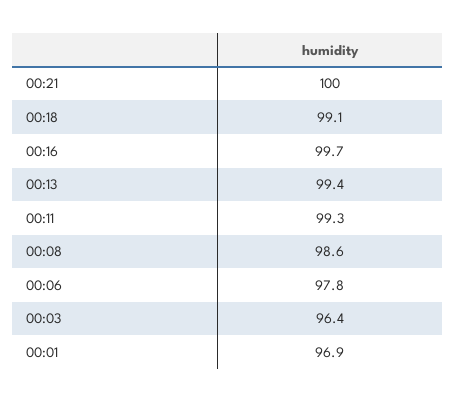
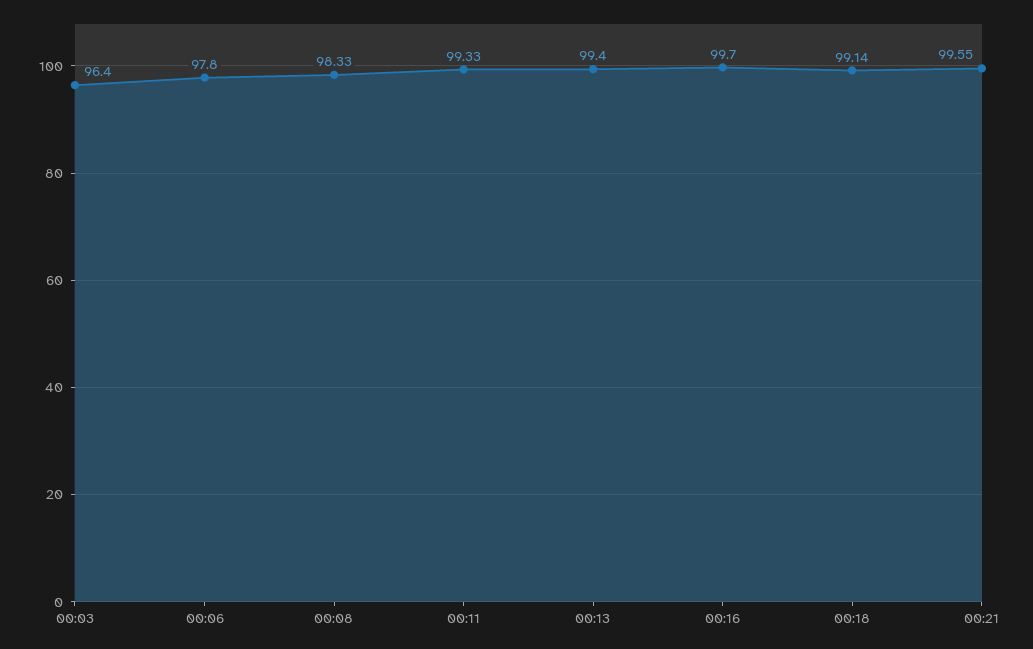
  {
-   "00:21": 100,
+   "00:21": 99.55,
    "00:18": 99.14,
    "00:16": 99.7,
    "00:13": 99.4,
    "00:11": 99.33,
-   "00:08": 98.6,
+   "00:08": 98.33,
    "00:06": 97.8,
-   "00:03": 96.4,
+   "00:03": 96.4
-   "00:01": 96.9
  }

